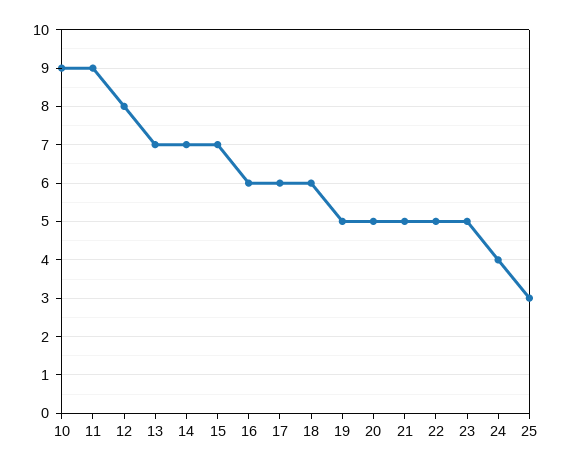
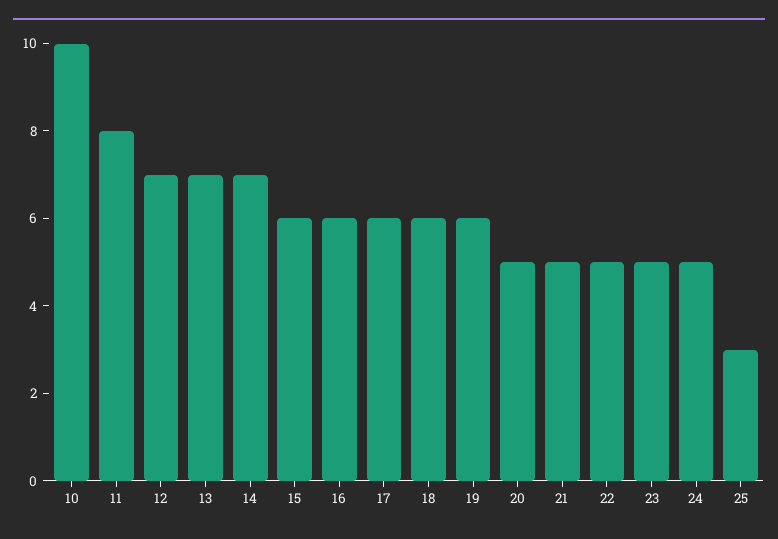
  {
-   "10": 9,
+   "10": 10,
-   "11": 9,
+   "11": 8,
-   "12": 8,
+   "12": 7,
    "13": 7,
    "14": 7,
-   "15": 7,
+   "15": 6,
    "16": 6,
    "17": 6,
    "18": 6,
-   "19": 5,
+   "19": 6,
    "20": 5,
    "21": 5,
    "22": 5,
    "23": 5,
-   "24": 4,
+   "24": 5,
    "25": 3
  }

